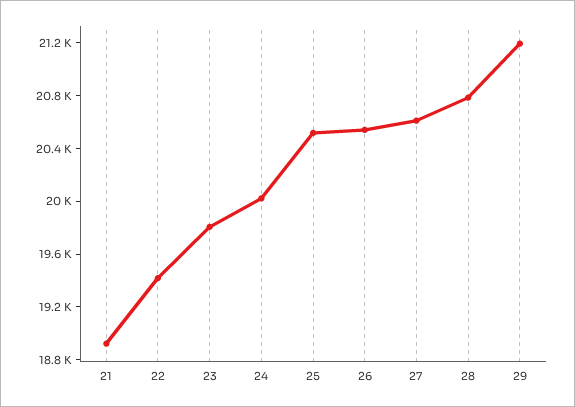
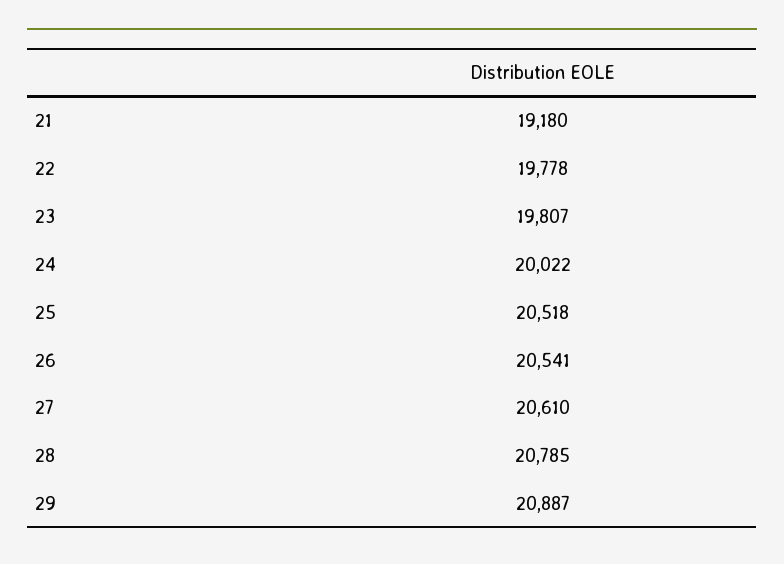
  {
-   "21": 18900,
+   "21": 19180,
-   "22": 19400,
+   "22": 19778,
    "23": 19807,
    "24": 20022,
    "25": 20518,
    "26": 20541,
    "27": 20610,
    "28": 20785,
-   "29": 21200
+   "29": 20887
  }

